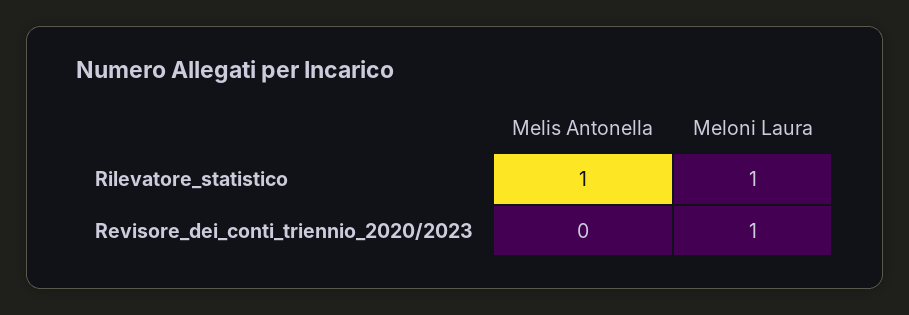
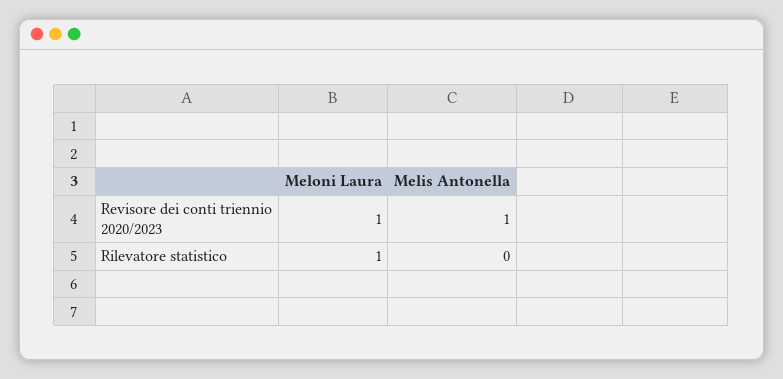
  {
    "Melis Antonella": {
-     "Rilevatore_statistico": 1,
+     "Rilevatore_statistico": 0,
-     "Revisore_dei_conti_triennio_2020/2023": 0
+     "Revisore_dei_conti_triennio_2020/2023": 1
    },
    "Meloni Laura": {
      "Rilevatore_statistico": 1,
      "Revisore_dei_conti_triennio_2020/2023": 1
    }
  }

